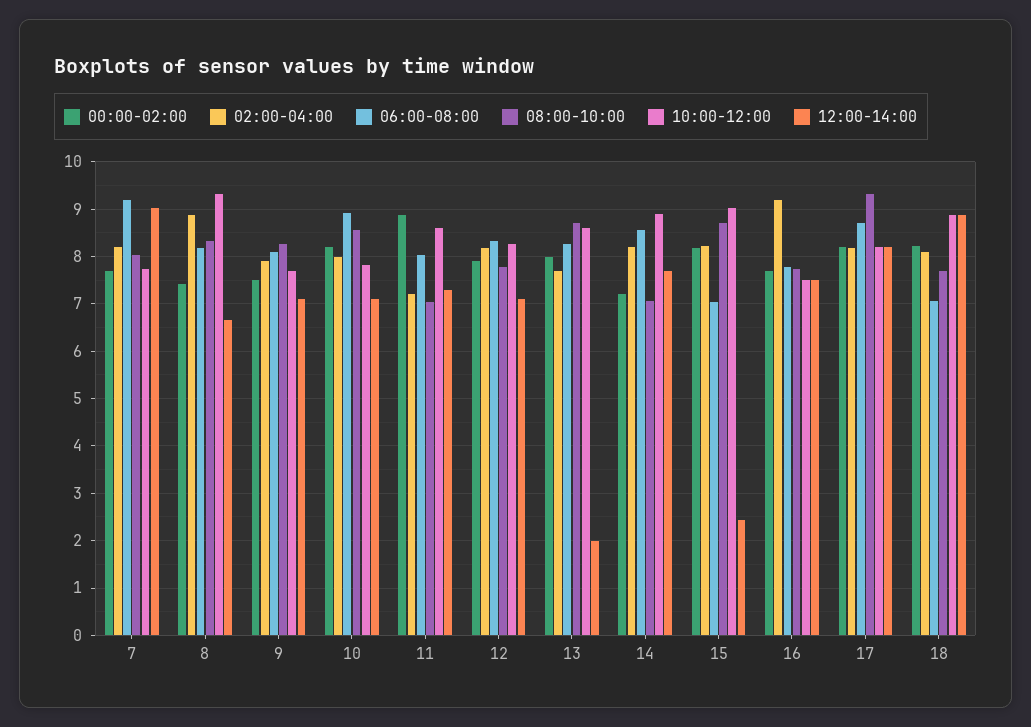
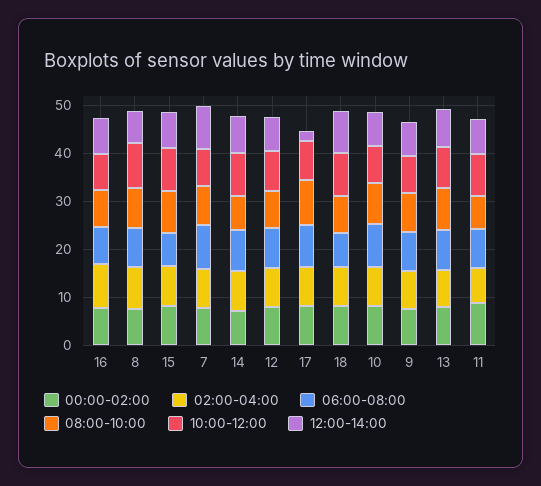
  {
    "00:00-02:00": {
      "7": 7.8,
      "8": 7.4,
      "9": 7.6,
      "10": 8.2,
      "11": 8.8,
      "12": 8,
      "13": 8,
      "14": 7.2,
      "15": 8.2,
      "16": 7.8,
      "17": 8.2,
      "18": 8.2
    },
    "02:00-04:00": {
      "7": 8.2,
      "8": 8.8,
      "9": 8,
      "10": 8,
      "11": 7.2,
      "12": 8.2,
      "13": 7.8,
      "14": 8.2,
      "15": 8.2,
      "16": 9.2,
      "17": 8.2,
      "18": 8.2
    },
    "06:00-08:00": {
      "7": 9.2,
      "8": 8.2,
      "9": 8.2,
      "10": 9,
      "11": 8,
      "12": 8.4,
      "13": 8.2,
      "14": 8.6,
      "15": 7,
      "16": 7.8,
      "17": 8.8,
      "18": 7
    },
    "08:00-10:00": {
      "7": 8,
      "8": 8.4,
      "9": 8.2,
      "10": 8.6,
      "11": 7,
      "12": 7.8,
      "13": 8.8,
      "14": 7,
      "15": 8.8,
      "16": 7.8,
      "17": 9.4,
      "18": 7.8
    },
    "10:00-12:00": {
      "7": 7.8,
      "8": 9.4,
      "9": 7.8,
      "10": 7.8,
      "11": 8.6,
      "12": 8.2,
      "13": 8.6,
      "14": 9,
      "15": 9,
      "16": 7.6,
      "17": 8.2,
      "18": 8.8
    },
    "12:00-14:00": {
      "7": 9,
      "8": 6.6,
      "9": 7.2,
      "10": 7.2,
      "11": 7.4,
      "12": 7.2,
-     "13": 2,
+     "13": 8,
      "14": 7.8,
-     "15": 2.4,
+     "15": 8,
      "16": 7.6,
-     "17": 8.2,
+     "17": 2,
      "18": 8.8
    }
  }

